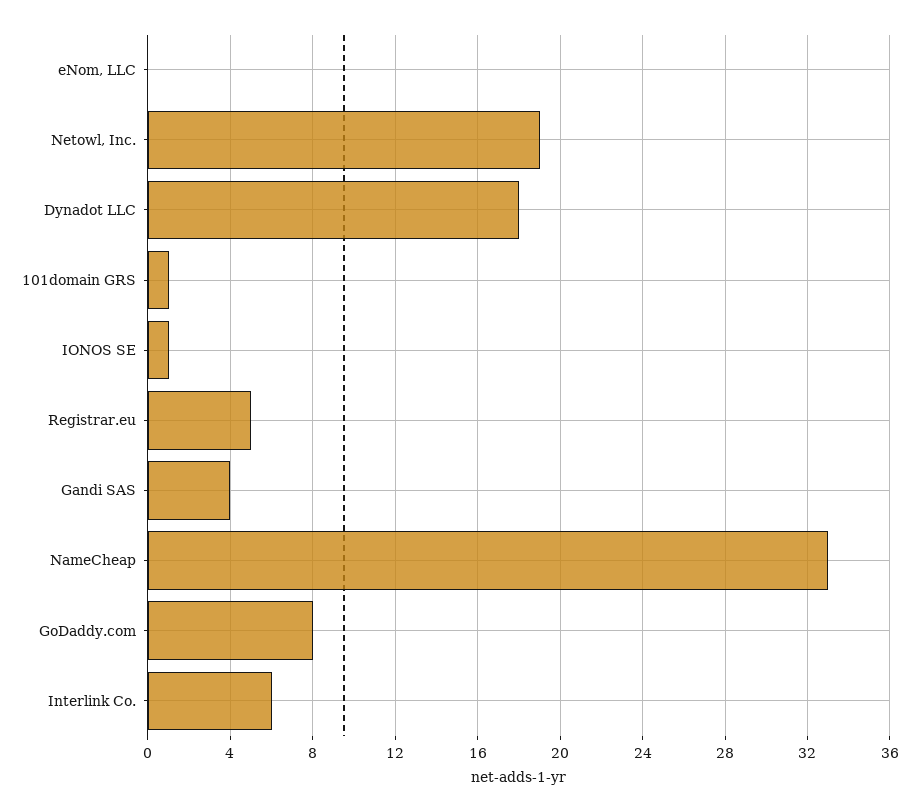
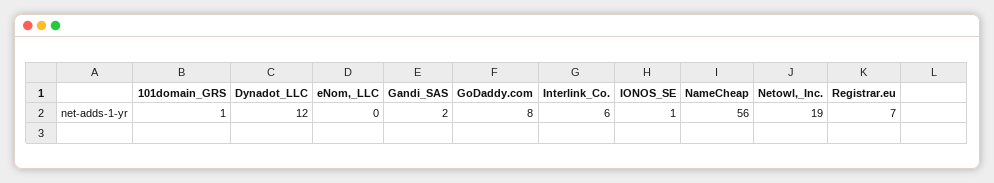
  {
    "eNom, LLC": 0,
    "Netowl, Inc.": 19,
-   "Dynadot LLC": 18,
+   "Dynadot LLC": 12,
    "101domain GRS": 1,
    "IONOS SE": 1,
-   "Registrar.eu": 5,
+   "Registrar.eu": 7,
-   "Gandi SAS": 4,
+   "Gandi SAS": 2,
-   "NameCheap": 33,
+   "NameCheap": 56,
    "GoDaddy.com": 8,
    "Interlink Co.": 6
  }

